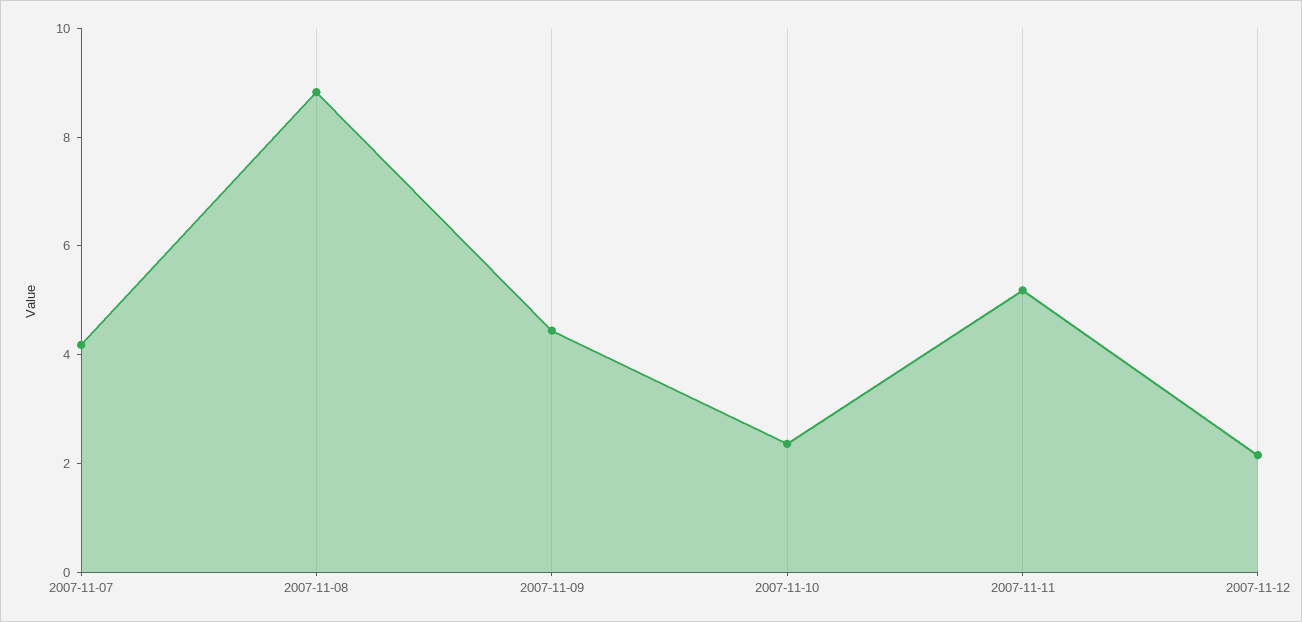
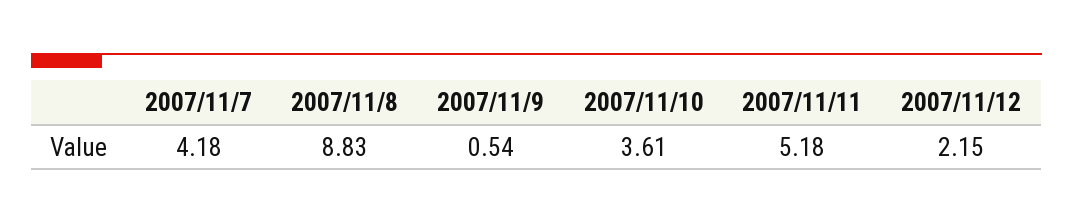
  {
    "2007-11-07": 4.18,
    "2007-11-08": 8.83,
-   "2007-11-09": 4.5,
+   "2007-11-09": 0.54,
-   "2007-11-10": 2.5,
+   "2007-11-10": 3.61,
    "2007-11-11": 5.18,
    "2007-11-12": 2.15
  }

